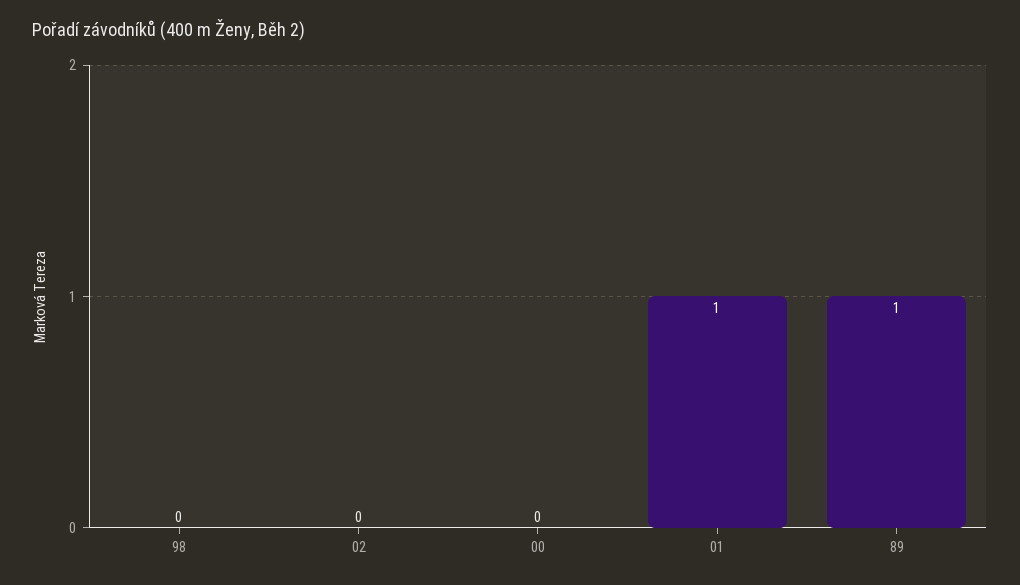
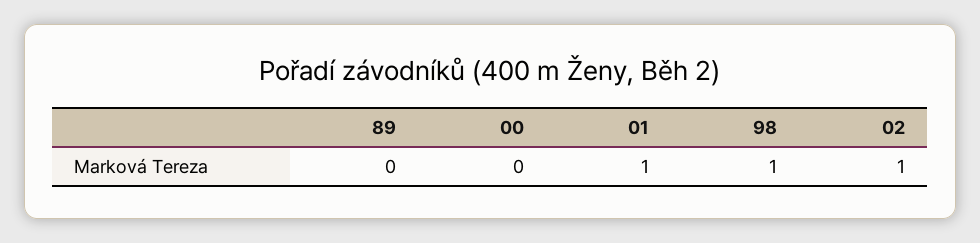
  {
-   "98": 0,
+   "98": 1,
-   "02": 0,
+   "02": 1,
    "00": 0,
    "01": 1,
-   "89": 1
+   "89": 0
  }

